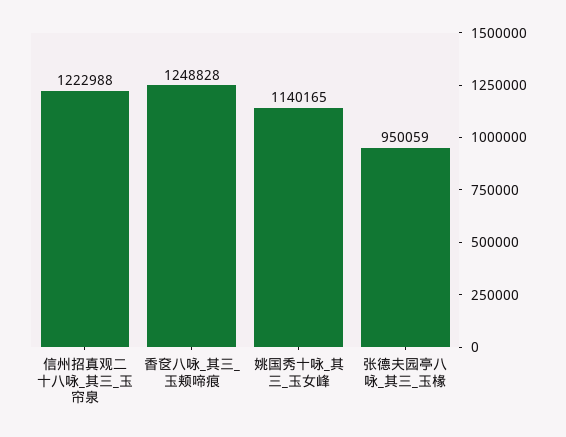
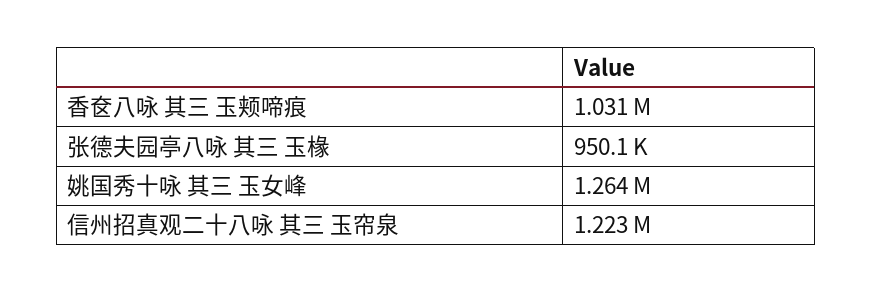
  {
    "信州招真观二十八咏_其三_玉帘泉": 1222988,
-   "香奁八咏_其三_玉颊啼痕": 1248828,
+   "香奁八咏_其三_玉颊啼痕": 1031000,
-   "姚国秀十咏_其三_玉女峰": 1140165,
+   "姚国秀十咏_其三_玉女峰": 1264000,
    "张德夫园亭八咏_其三_玉椽": 950059
  }

